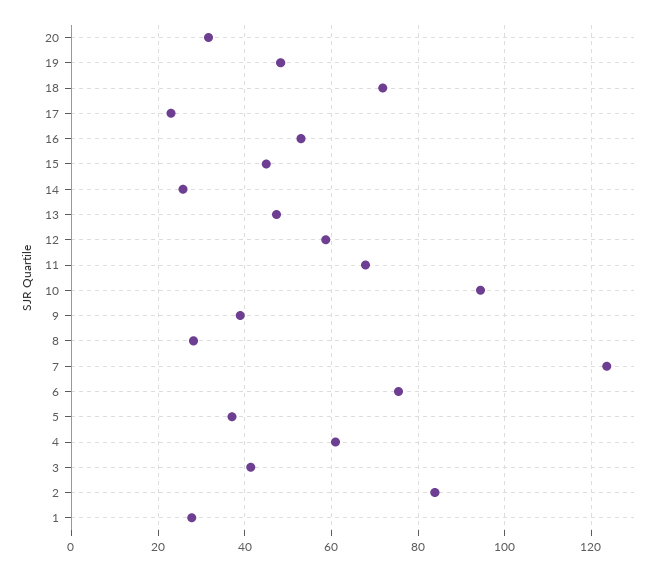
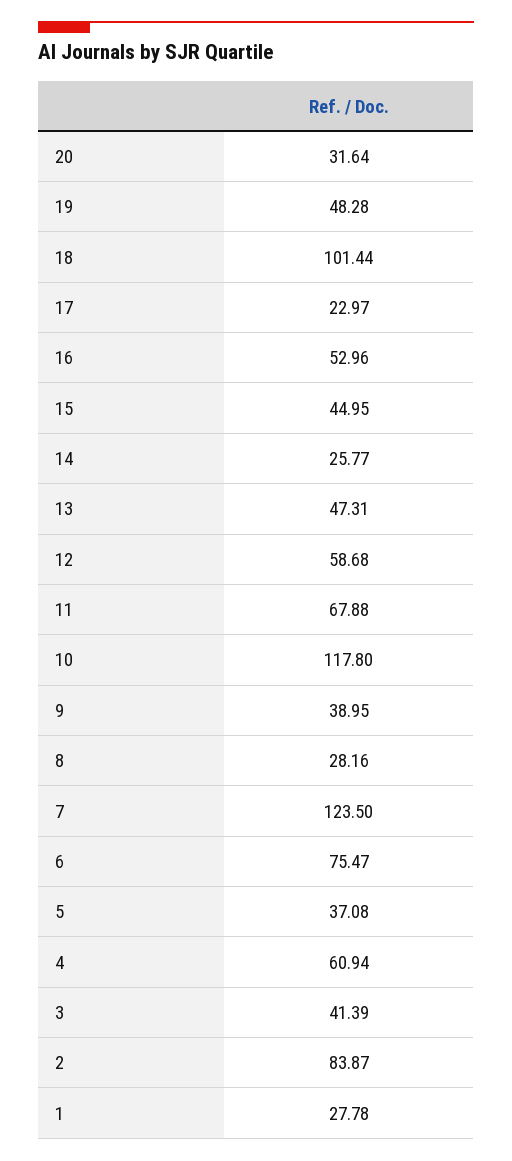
  {
    "20": 31.64,
    "19": 48.28,
-   "18": 72,
+   "18": 101.44,
    "17": 22.97,
    "16": 52.96,
    "15": 44.95,
    "14": 25.77,
    "13": 47.31,
    "12": 58.68,
    "11": 67.88,
-   "10": 94,
+   "10": 117.8,
    "9": 38.95,
    "8": 28.16,
    "7": 123.5,
    "6": 75.47,
    "5": 37.08,
    "4": 60.94,
    "3": 41.39,
    "2": 83.87,
    "1": 27.78
  }

